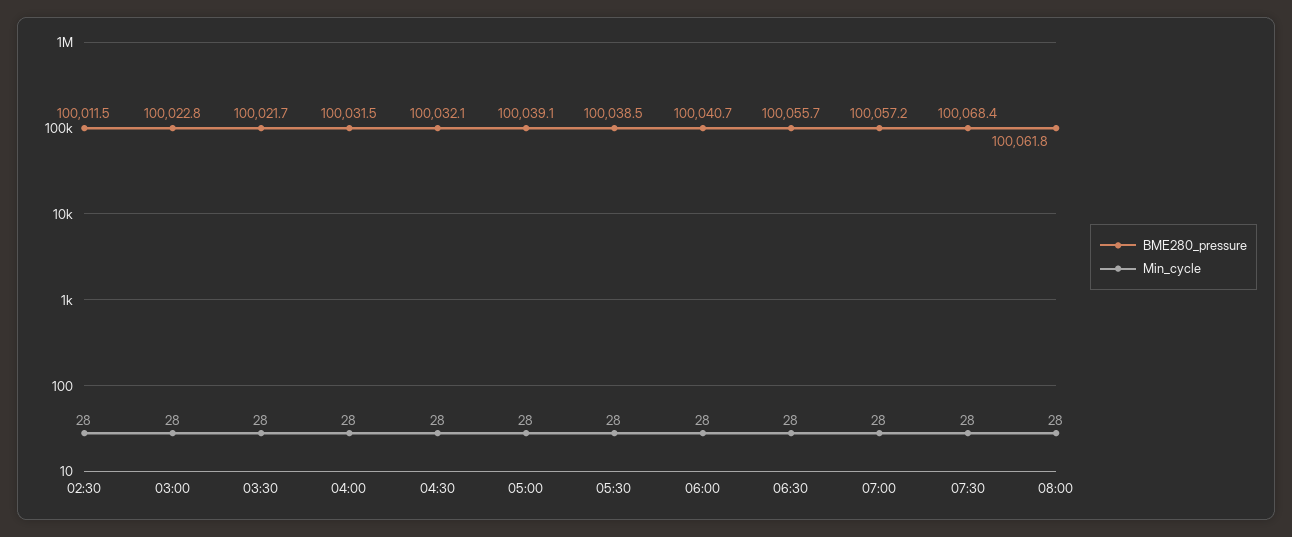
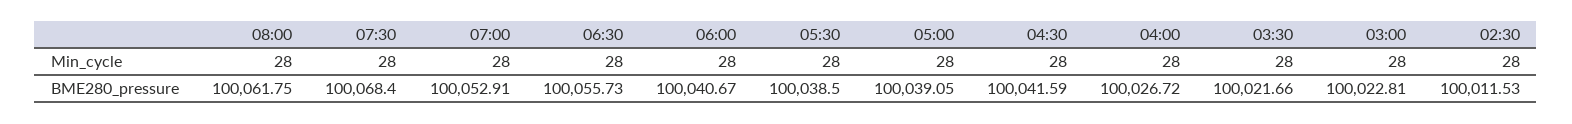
  {
    "BME280_pressure": {
      "02:30": 100011.53,
      "03:00": 100022.81,
      "03:30": 100021.66,
-     "04:00": 100031.5,
+     "04:00": 100026.72,
-     "04:30": 100032.1,
+     "04:30": 100041.59,
      "05:00": 100039.05,
      "05:30": 100038.5,
      "06:00": 100040.67,
      "06:30": 100055.73,
-     "07:00": 100057.2,
+     "07:00": 100052.91,
      "07:30": 100068.4,
      "08:00": 100061.75
    },
    "Min_cycle": {
      "02:30": 28,
      "03:00": 28,
      "03:30": 28,
      "04:00": 28,
      "04:30": 28,
      "05:00": 28,
      "05:30": 28,
      "06:00": 28,
      "06:30": 28,
      "07:00": 28,
      "07:30": 28,
      "08:00": 28
    }
  }

